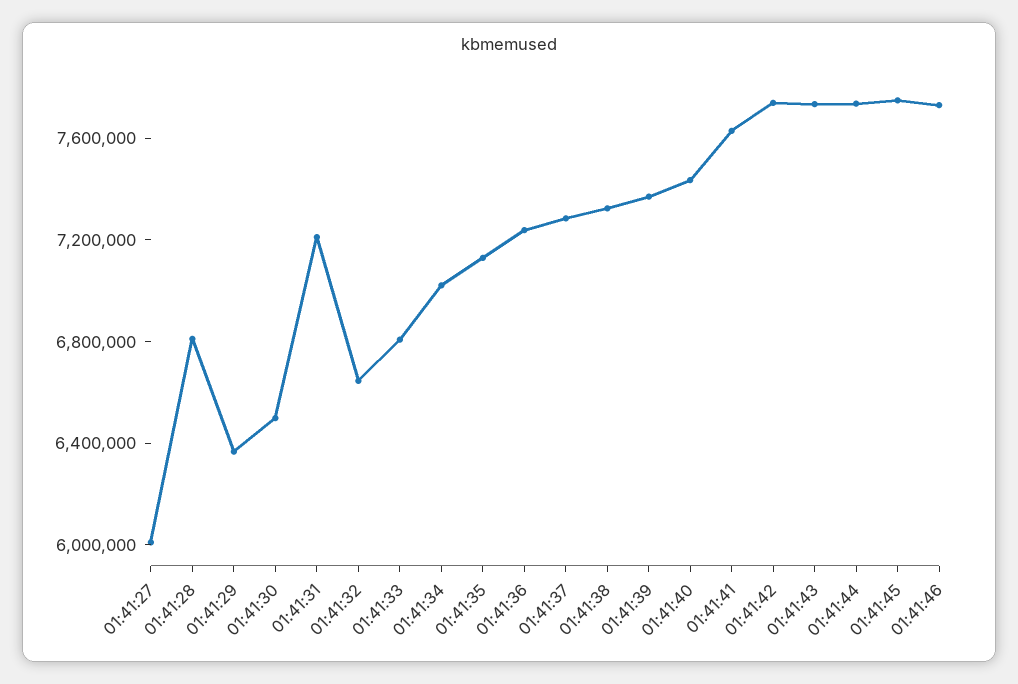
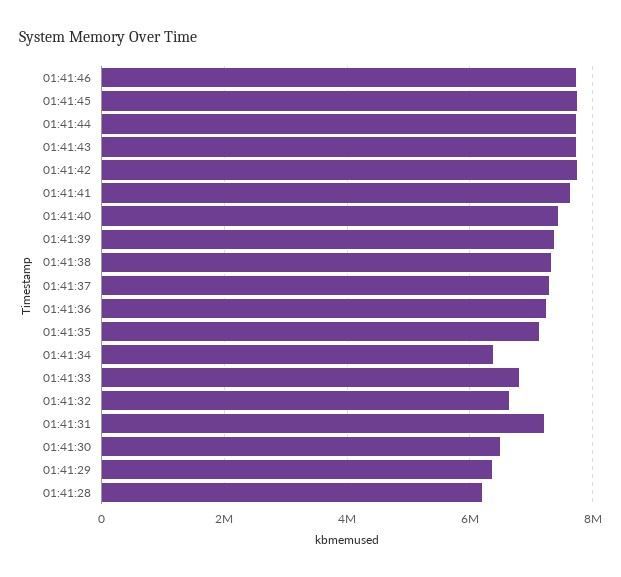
  {
-   "01:41:27": 6000000,
-   "01:41:28": 6800000,
+   "01:41:28": 6200000,
    "01:41:29": 6400000,
    "01:41:30": 6500000,
    "01:41:31": 7200000,
    "01:41:32": 6600000,
    "01:41:33": 6800000,
-   "01:41:34": 7000000,
+   "01:41:34": 6400000,
    "01:41:35": 7100000,
    "01:41:36": 7200000,
    "01:41:37": 7300000,
    "01:41:38": 7300000,
    "01:41:39": 7400000,
    "01:41:40": 7400000,
    "01:41:41": 7600000,
    "01:41:42": 7700000,
    "01:41:43": 7700000,
    "01:41:44": 7700000,
    "01:41:45": 7700000,
    "01:41:46": 7700000
  }

